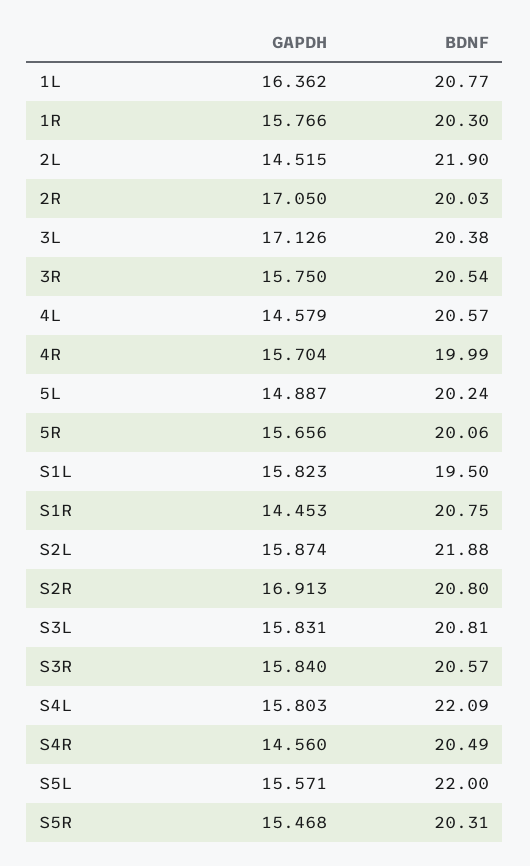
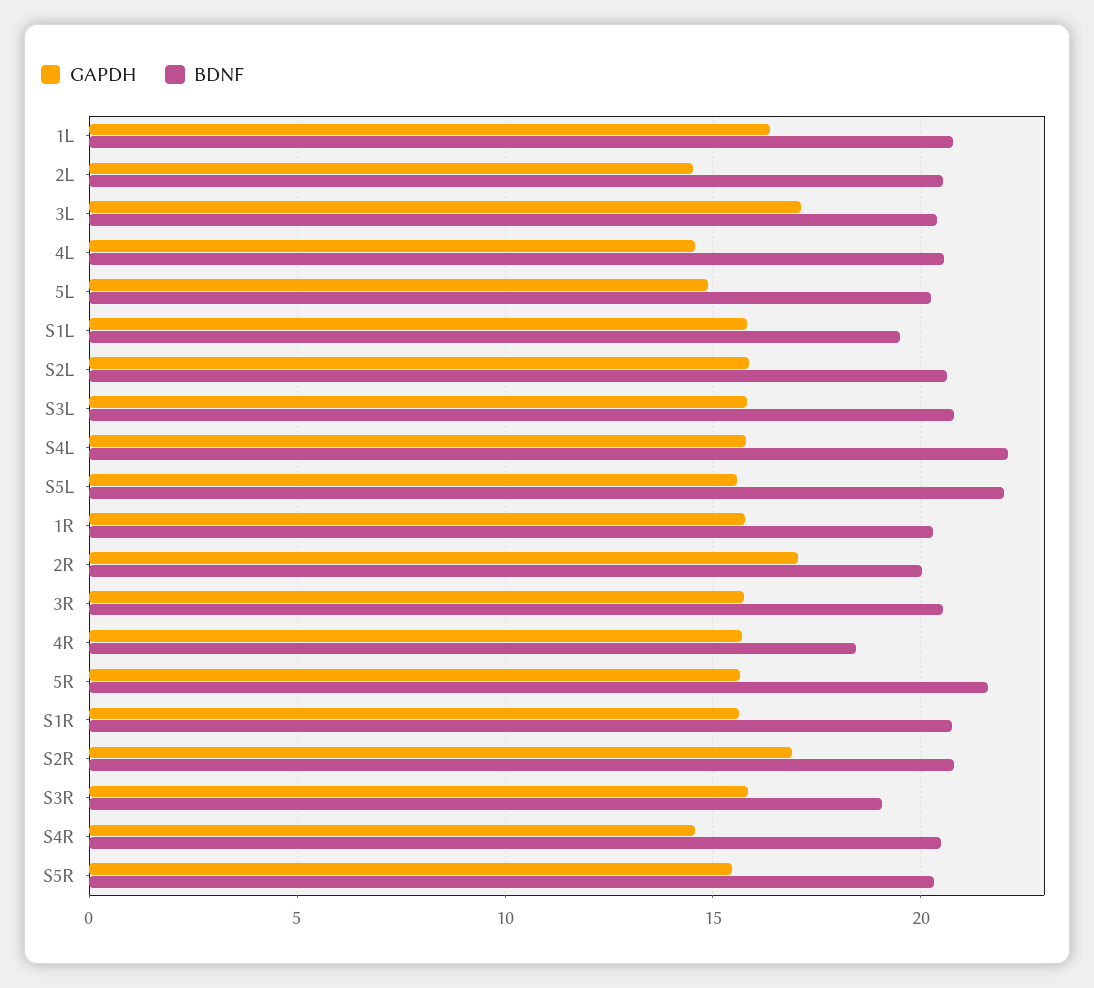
  {
    "GAPDH": {
      "1L": 16.362,
      "1R": 15.766,
      "2L": 14.515,
      "2R": 17.05,
      "3L": 17.126,
      "3R": 15.75,
      "4L": 14.579,
      "4R": 15.704,
      "5L": 14.887,
      "5R": 15.656,
      "S1L": 15.823,
-     "S1R": 14.453,
+     "S1R": 15.5,
      "S2L": 15.874,
      "S2R": 16.913,
      "S3L": 15.831,
      "S3R": 15.84,
      "S4L": 15.803,
      "S4R": 14.56,
      "S5L": 15.571,
      "S5R": 15.468
    },
    "BDNF": {
      "1L": 20.77,
      "1R": 20.3,
-     "2L": 21.9,
+     "2L": 20.5,
      "2R": 20.03,
      "3L": 20.38,
      "3R": 20.54,
      "4L": 20.57,
-     "4R": 19.99,
+     "4R": 18.5,
      "5L": 20.24,
-     "5R": 20.06,
+     "5R": 21.5,
      "S1L": 19.5,
      "S1R": 20.75,
-     "S2L": 21.88,
+     "S2L": 20.5,
      "S2R": 20.8,
      "S3L": 20.81,
-     "S3R": 20.57,
+     "S3R": 19,
      "S4L": 22.09,
      "S4R": 20.49,
      "S5L": 22,
      "S5R": 20.31
    }
  }

